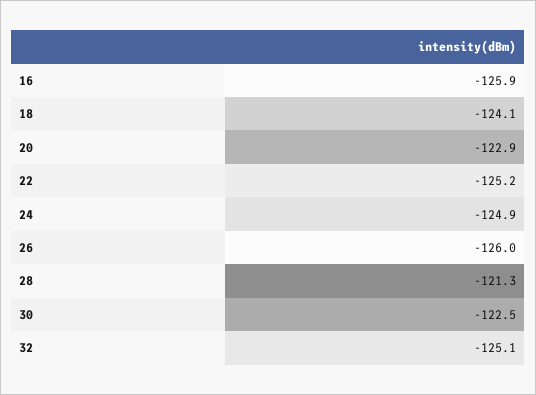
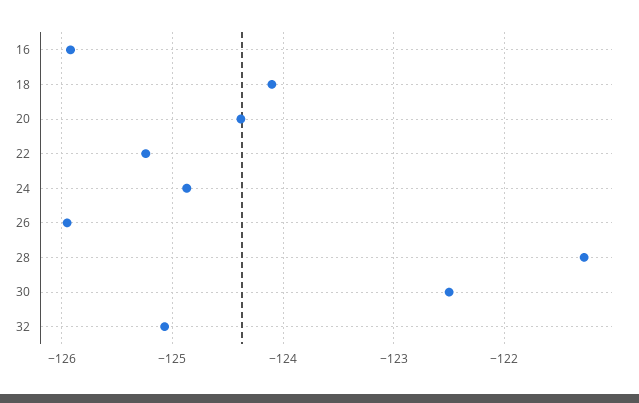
  {
    "16": -125.9,
    "18": -124.1,
-   "20": -122.9,
+   "20": -124.4,
    "22": -125.2,
    "24": -124.9,
    "26": -126,
    "28": -121.3,
    "30": -122.5,
    "32": -125.1
  }

